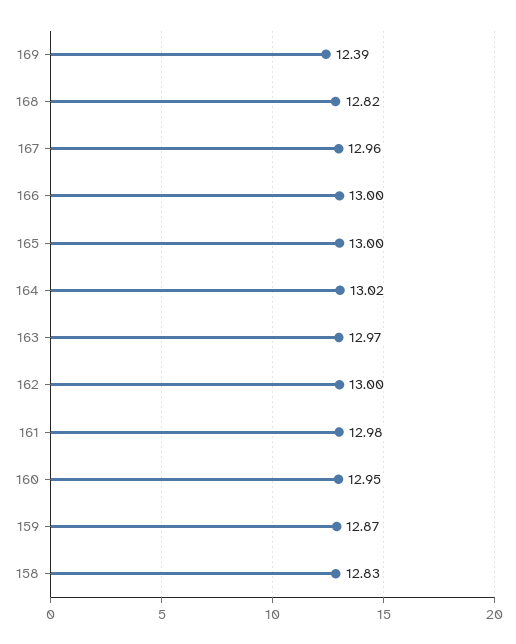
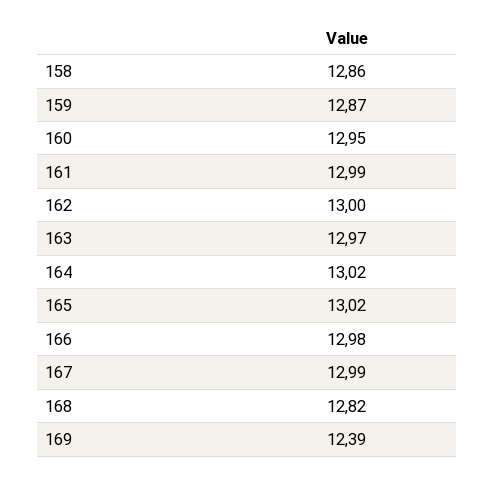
  {
    "169": 12.39,
    "168": 12.82,
-   "167": 12.96,
+   "167": 12.99,
-   "166": 13,
+   "166": 12.98,
-   "165": 13,
+   "165": 13.02,
    "164": 13.02,
    "163": 12.97,
    "162": 13,
-   "161": 12.98,
+   "161": 12.99,
    "160": 12.95,
    "159": 12.87,
-   "158": 12.83
+   "158": 12.86
  }

